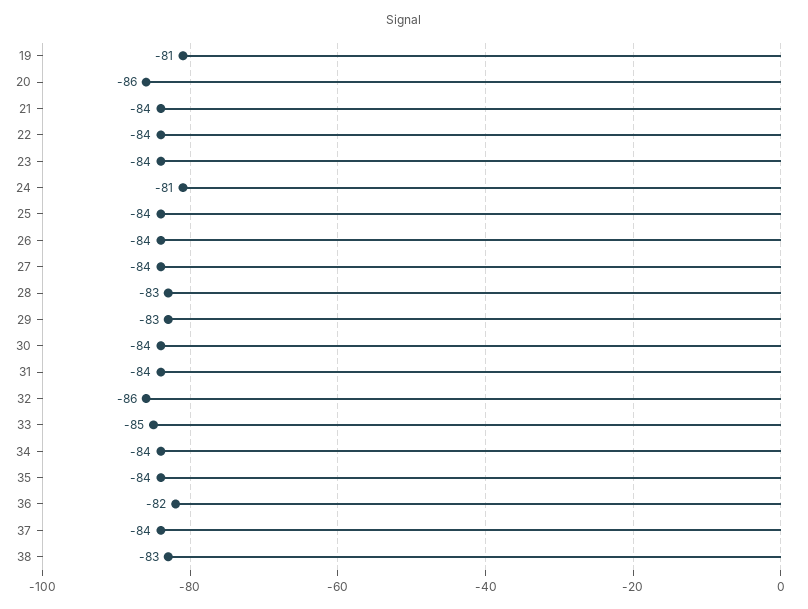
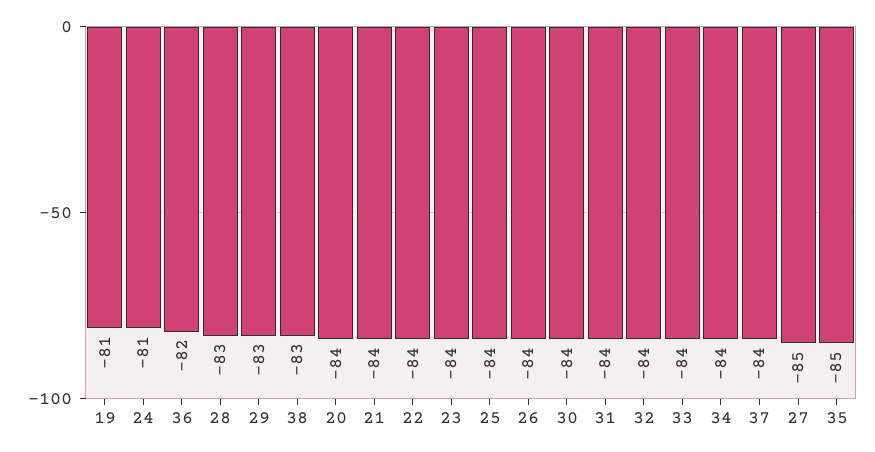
  {
    "19": -81,
-   "20": -86,
+   "20": -84,
    "21": -84,
    "22": -84,
    "23": -84,
    "24": -81,
    "25": -84,
    "26": -84,
-   "27": -84,
+   "27": -85,
    "28": -83,
    "29": -83,
    "30": -84,
    "31": -84,
-   "32": -86,
+   "32": -84,
-   "33": -85,
+   "33": -84,
    "34": -84,
-   "35": -84,
+   "35": -85,
    "36": -82,
    "37": -84,
    "38": -83
  }

